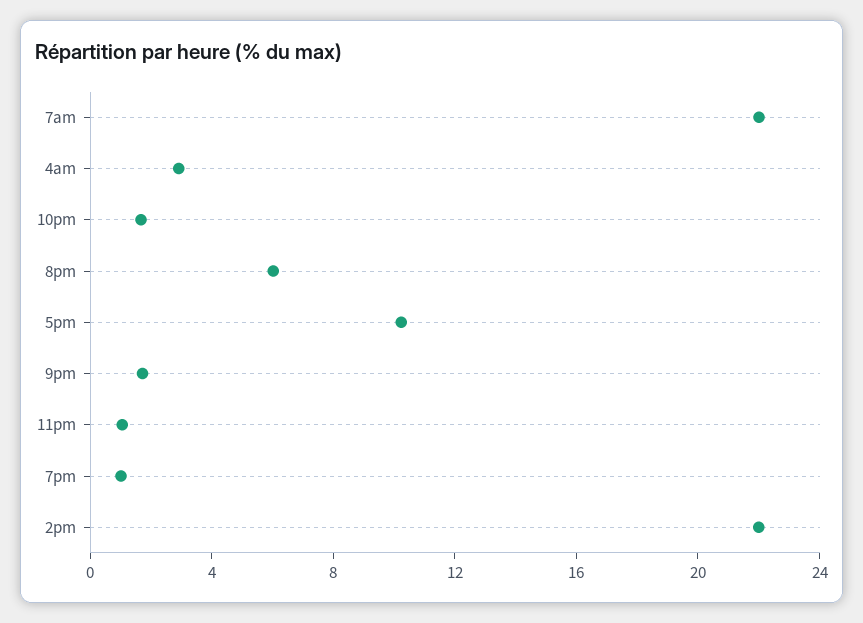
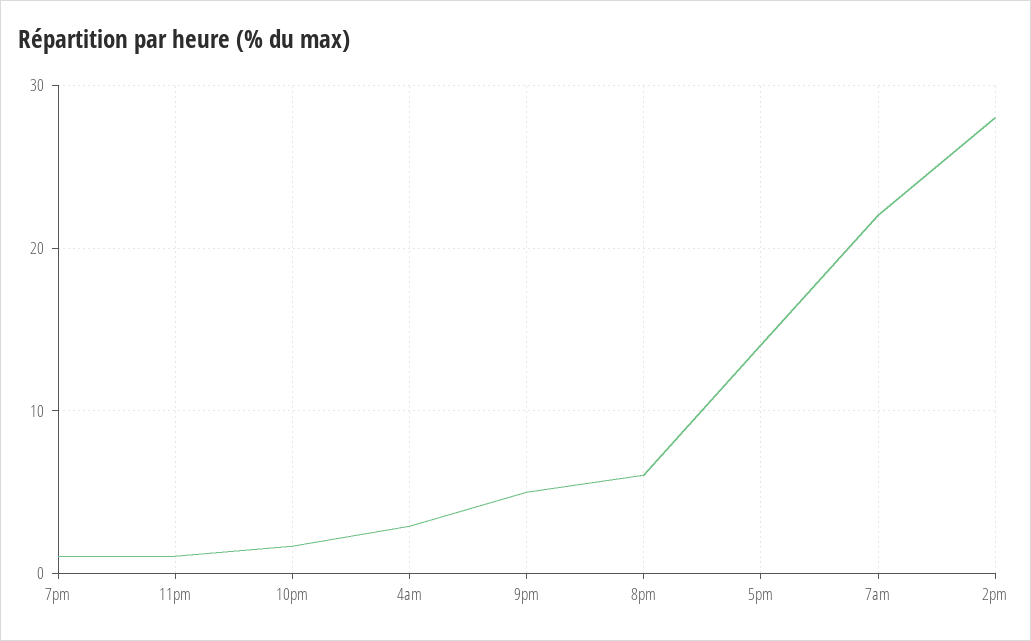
  {
    "7am": 22,
    "4am": 3,
    "10pm": 2,
    "8pm": 6,
-   "5pm": 10,
+   "5pm": 14,
-   "9pm": 2,
+   "9pm": 5,
    "11pm": 1,
    "7pm": 1,
-   "2pm": 22
+   "2pm": 28
  }

